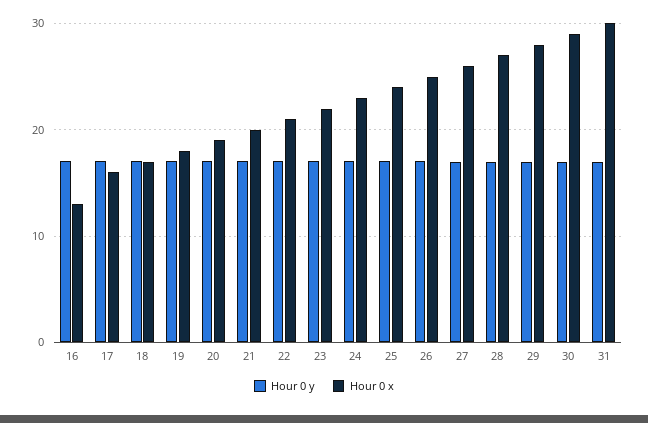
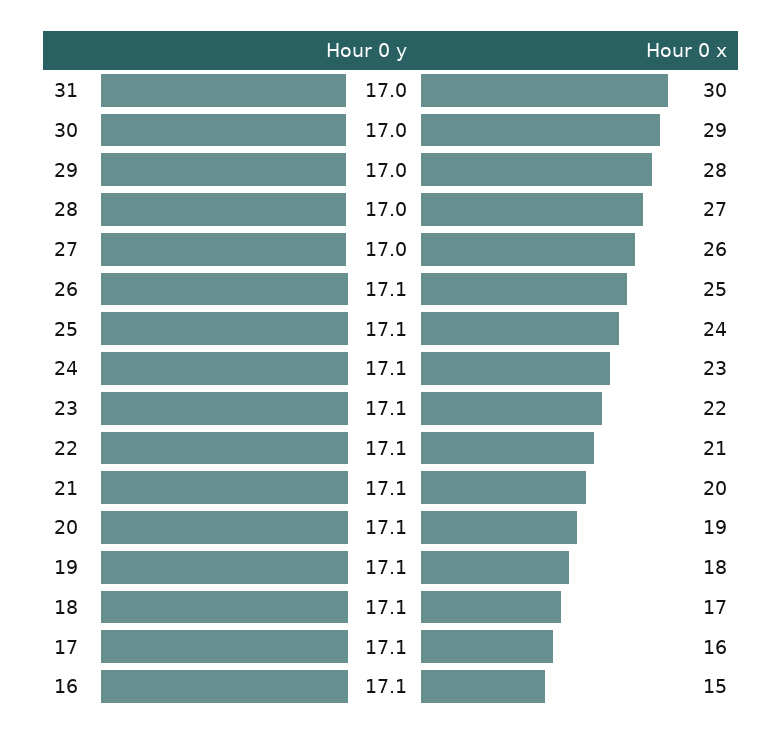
  {
    "Hour 0 y": {
      "16": 17.1,
      "17": 17.1,
      "18": 17.1,
      "19": 17.1,
      "20": 17.1,
      "21": 17.1,
      "22": 17.1,
      "23": 17.1,
      "24": 17.1,
      "25": 17.1,
      "26": 17.1,
      "27": 17,
      "28": 17,
      "29": 17,
      "30": 17,
      "31": 17
    },
    "Hour 0 x": {
-     "16": 13,
+     "16": 15,
      "17": 16,
      "18": 17,
      "19": 18,
      "20": 19,
      "21": 20,
      "22": 21,
      "23": 22,
      "24": 23,
      "25": 24,
      "26": 25,
      "27": 26,
      "28": 27,
      "29": 28,
      "30": 29,
      "31": 30
    }
  }

